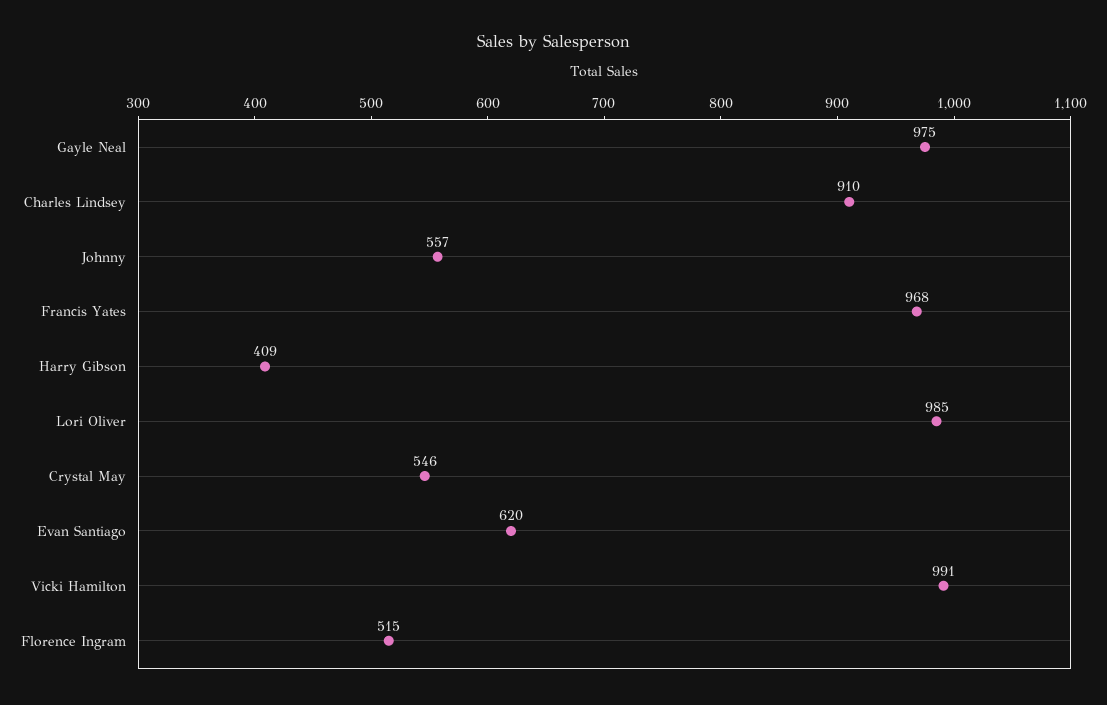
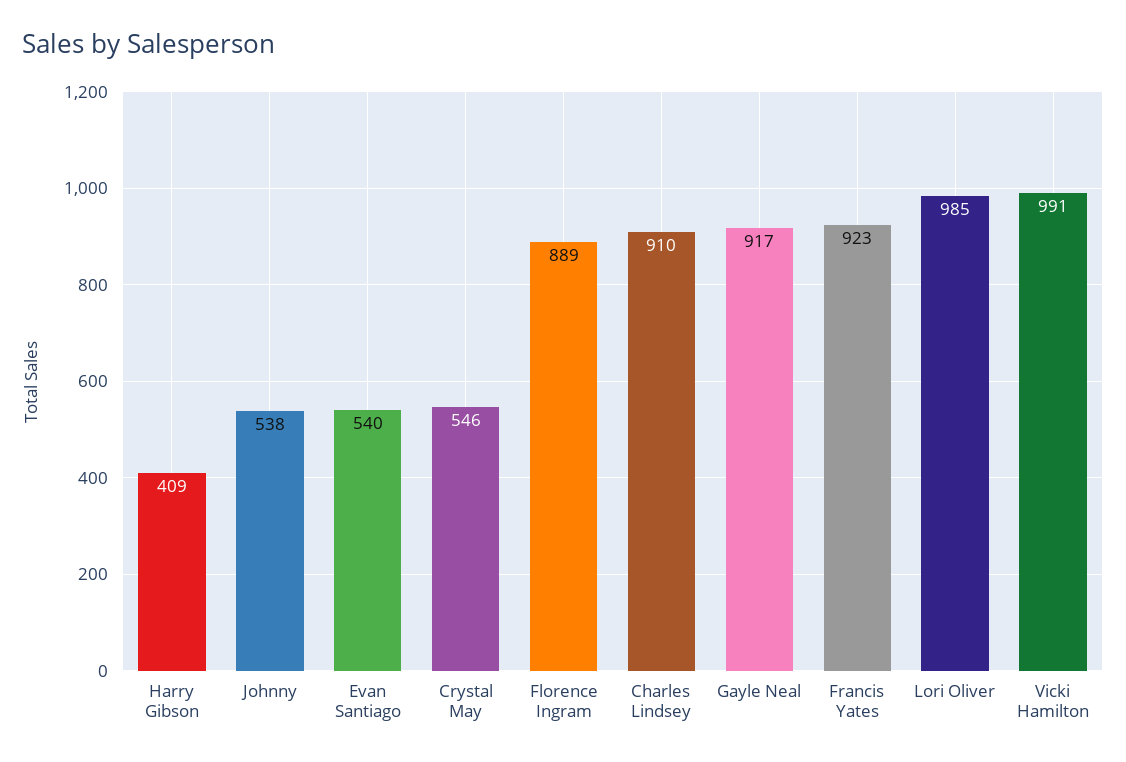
  {
-   "Gayle Neal": 975,
+   "Gayle Neal": 917,
    "Charles Lindsey": 910,
-   "Johnny": 557,
+   "Johnny": 538,
-   "Francis Yates": 968,
+   "Francis Yates": 923,
    "Harry Gibson": 409,
    "Lori Oliver": 985,
    "Crystal May": 546,
-   "Evan Santiago": 620,
+   "Evan Santiago": 540,
    "Vicki Hamilton": 991,
-   "Florence Ingram": 515
+   "Florence Ingram": 889
  }

